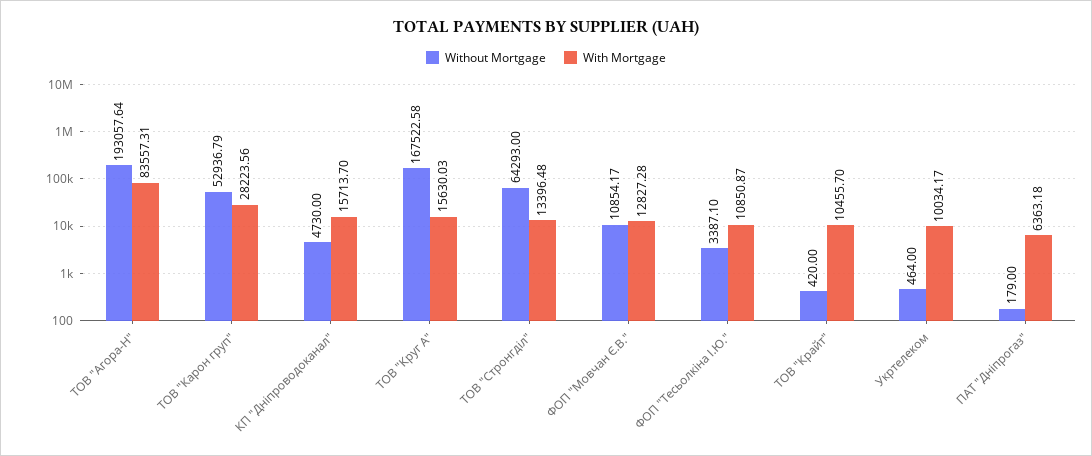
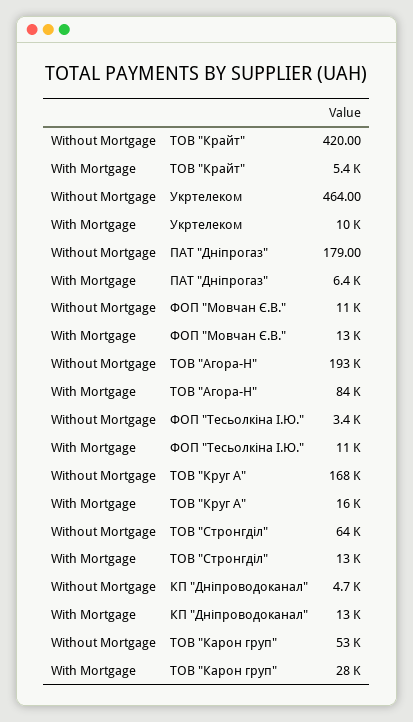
  {
    "Without Mortgage": {
      "ТОВ \"Агора-Н\"": 193057.64,
      "ТОВ \"Карон груп\"": 52936.79,
      "КП \"Дніпроводоканал\"": 4730,
      "ТОВ \"Круг А\"": 167522.58,
      "ТОВ \"Стронгділ\"": 64293,
      "ФОП \"Мовчан Є.В.\"": 10854.17,
      "ФОП \"Тесьолкіна І.Ю.\"": 3387.1,
      "ТОВ \"Крайт\"": 420,
      "Укртелеком": 464,
      "ПАТ \"Дніпрогаз\"": 179
    },
    "With Mortgage": {
      "ТОВ \"Агора-Н\"": 83557.31,
      "ТОВ \"Карон груп\"": 28223.56,
-     "КП \"Дніпроводоканал\"": 15713.7,
+     "КП \"Дніпроводоканал\"": 13000,
      "ТОВ \"Круг А\"": 15630.03,
      "ТОВ \"Стронгділ\"": 13396.48,
      "ФОП \"Мовчан Є.В.\"": 12827.28,
      "ФОП \"Тесьолкіна І.Ю.\"": 10850.87,
-     "ТОВ \"Крайт\"": 10455.7,
+     "ТОВ \"Крайт\"": 5400,
      "Укртелеком": 10034.17,
      "ПАТ \"Дніпрогаз\"": 6363.18
    }
  }

